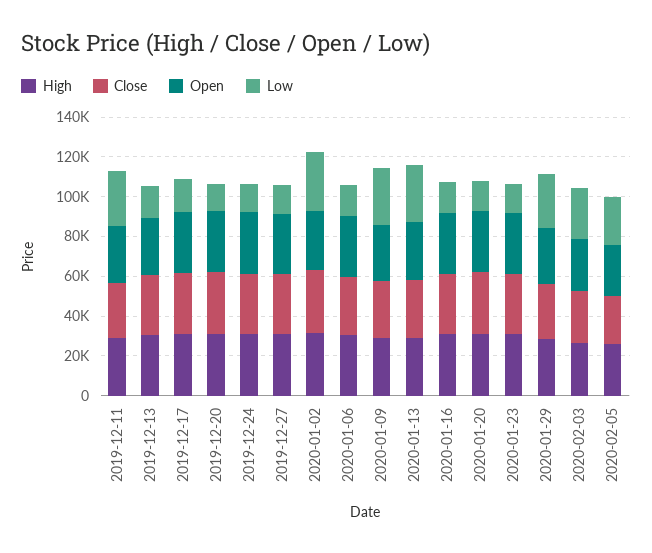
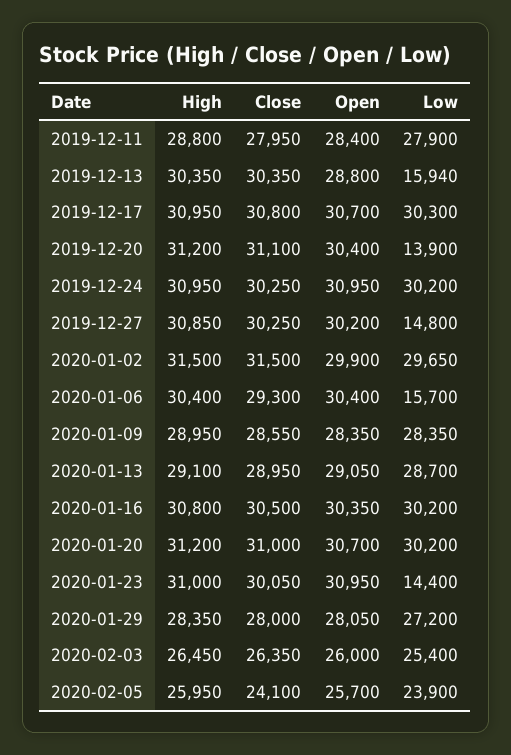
  {
    "High": {
      "2019-12-11": 28800,
      "2019-12-13": 30350,
      "2019-12-17": 30950,
      "2019-12-20": 31200,
      "2019-12-24": 30950,
      "2019-12-27": 30850,
      "2020-01-02": 31500,
      "2020-01-06": 30400,
      "2020-01-09": 28950,
      "2020-01-13": 29100,
      "2020-01-16": 30800,
      "2020-01-20": 31200,
      "2020-01-23": 31000,
      "2020-01-29": 28350,
      "2020-02-03": 26450,
      "2020-02-05": 25950
    },
    "Close": {
      "2019-12-11": 27950,
      "2019-12-13": 30350,
      "2019-12-17": 30800,
      "2019-12-20": 31100,
      "2019-12-24": 30250,
      "2019-12-27": 30250,
      "2020-01-02": 31500,
      "2020-01-06": 29300,
      "2020-01-09": 28550,
      "2020-01-13": 28950,
      "2020-01-16": 30500,
      "2020-01-20": 31000,
      "2020-01-23": 30050,
      "2020-01-29": 28000,
      "2020-02-03": 26350,
      "2020-02-05": 24100
    },
    "Open": {
      "2019-12-11": 28400,
      "2019-12-13": 28800,
      "2019-12-17": 30700,
      "2019-12-20": 30400,
      "2019-12-24": 30950,
      "2019-12-27": 30200,
      "2020-01-02": 29900,
      "2020-01-06": 30400,
      "2020-01-09": 28350,
      "2020-01-13": 29050,
      "2020-01-16": 30350,
      "2020-01-20": 30700,
      "2020-01-23": 30950,
      "2020-01-29": 28050,
      "2020-02-03": 26000,
      "2020-02-05": 25700
    },
    "Low": {
      "2019-12-11": 27900,
      "2019-12-13": 15940,
-     "2019-12-17": 15000,
+     "2019-12-17": 30300,
      "2019-12-20": 13900,
-     "2019-12-24": 15000,
+     "2019-12-24": 30200,
      "2019-12-27": 14800,
      "2020-01-02": 29650,
      "2020-01-06": 15700,
      "2020-01-09": 28350,
      "2020-01-13": 28700,
-     "2020-01-16": 15000,
+     "2020-01-16": 30200,
-     "2020-01-20": 15000,
+     "2020-01-20": 30200,
      "2020-01-23": 14400,
      "2020-01-29": 27200,
      "2020-02-03": 25400,
      "2020-02-05": 23900
    }
  }

